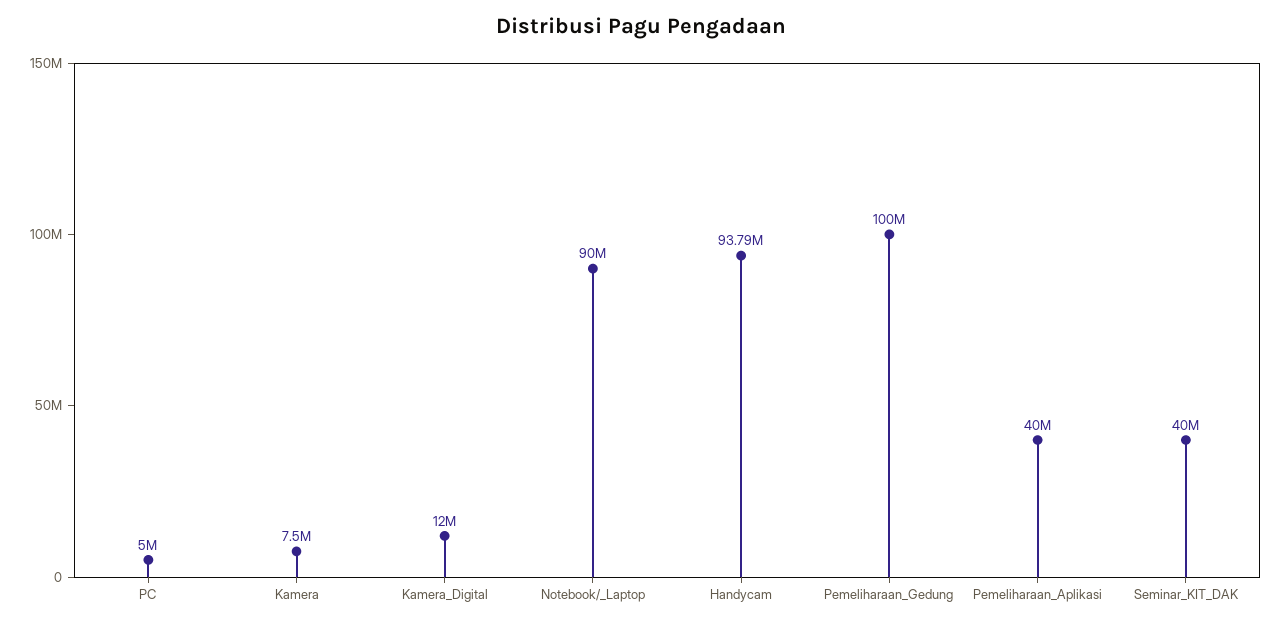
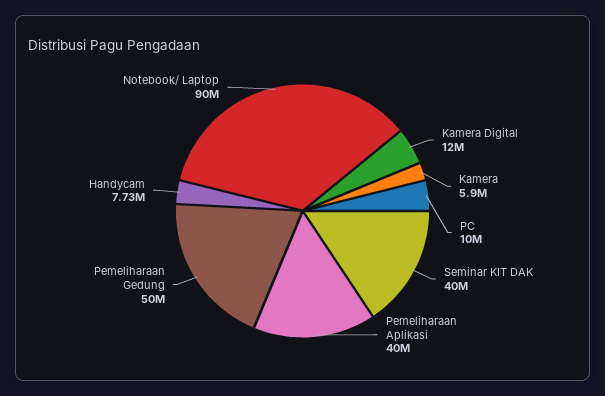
  {
-   "PC": 5000000,
+   "PC": 10000000,
-   "Kamera": 7500000,
+   "Kamera": 5900000,
    "Kamera_Digital": 12000000,
    "Notebook/_Laptop": 90000000,
-   "Handycam": 93790000,
+   "Handycam": 7730000,
-   "Pemeliharaan_Gedung": 100000000,
+   "Pemeliharaan_Gedung": 50000000,
    "Pemeliharaan_Aplikasi": 40000000,
    "Seminar_KIT_DAK": 40000000
  }

